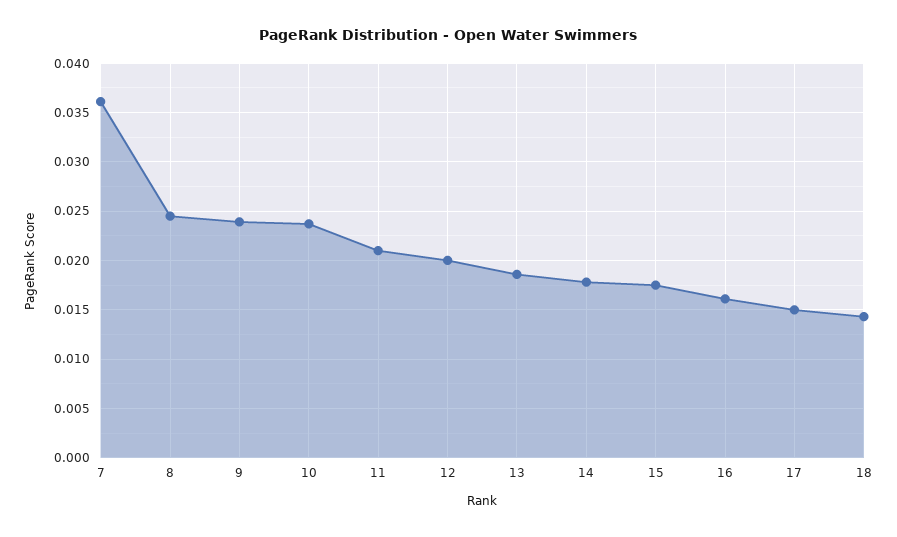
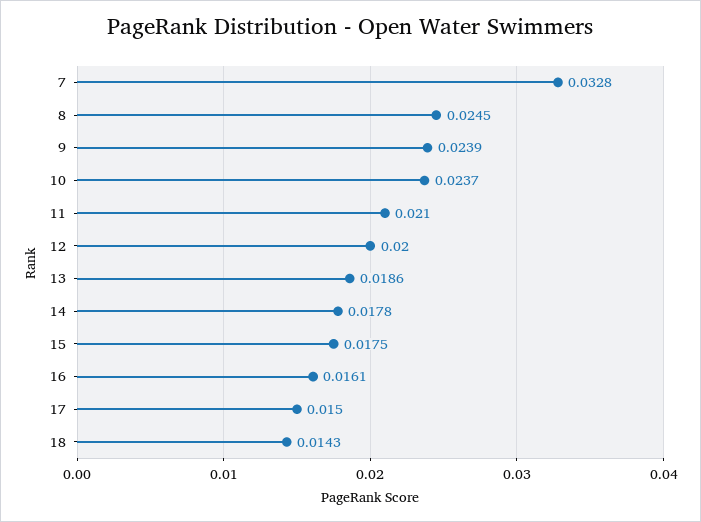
  {
-   "7": 0.036,
+   "7": 0.0328,
    "8": 0.0245,
    "9": 0.0239,
    "10": 0.0237,
    "11": 0.021,
    "12": 0.02,
    "13": 0.0186,
    "14": 0.0178,
    "15": 0.0175,
    "16": 0.0161,
    "17": 0.015,
    "18": 0.0143
  }

